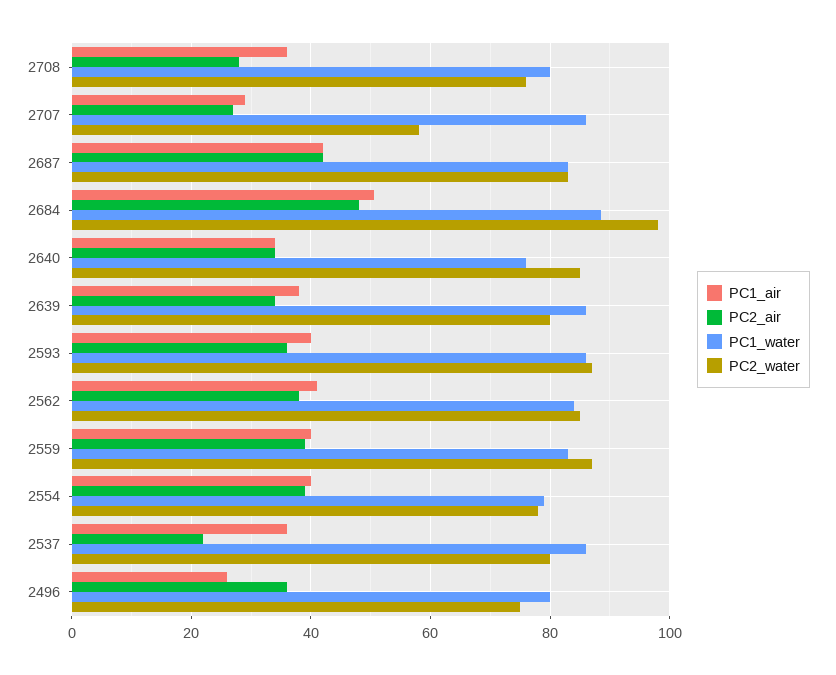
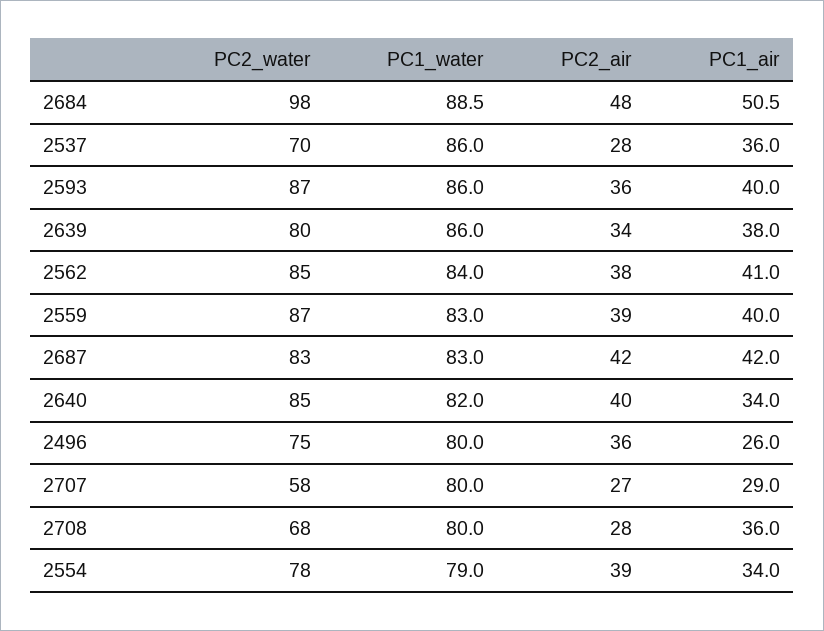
  {
    "PC1_air": {
      "2708": 36,
      "2707": 29,
      "2687": 42,
      "2684": 50.5,
      "2640": 34,
      "2639": 38,
      "2593": 40,
      "2562": 41,
      "2559": 40,
-     "2554": 40,
+     "2554": 34,
      "2537": 36,
      "2496": 26
    },
    "PC2_air": {
      "2708": 28,
      "2707": 27,
      "2687": 42,
      "2684": 48,
-     "2640": 34,
+     "2640": 40,
      "2639": 34,
      "2593": 36,
      "2562": 38,
      "2559": 39,
      "2554": 39,
-     "2537": 22,
+     "2537": 28,
      "2496": 36
    },
    "PC1_water": {
      "2708": 80,
-     "2707": 86,
+     "2707": 80,
      "2687": 83,
      "2684": 88.5,
-     "2640": 76,
+     "2640": 82,
      "2639": 86,
      "2593": 86,
      "2562": 84,
      "2559": 83,
      "2554": 79,
      "2537": 86,
      "2496": 80
    },
    "PC2_water": {
-     "2708": 76,
+     "2708": 68,
      "2707": 58,
      "2687": 83,
      "2684": 98,
      "2640": 85,
      "2639": 80,
      "2593": 87,
      "2562": 85,
      "2559": 87,
      "2554": 78,
-     "2537": 80,
+     "2537": 70,
      "2496": 75
    }
  }

